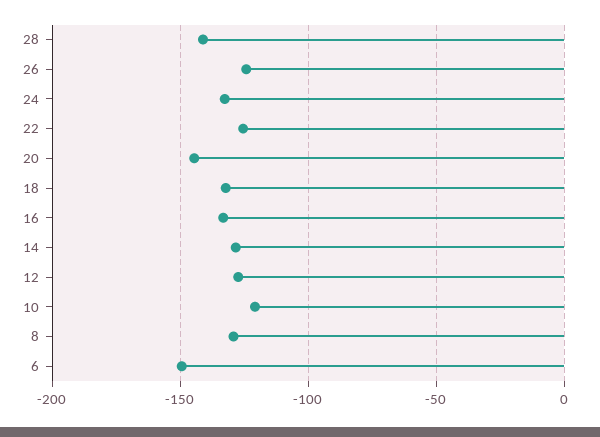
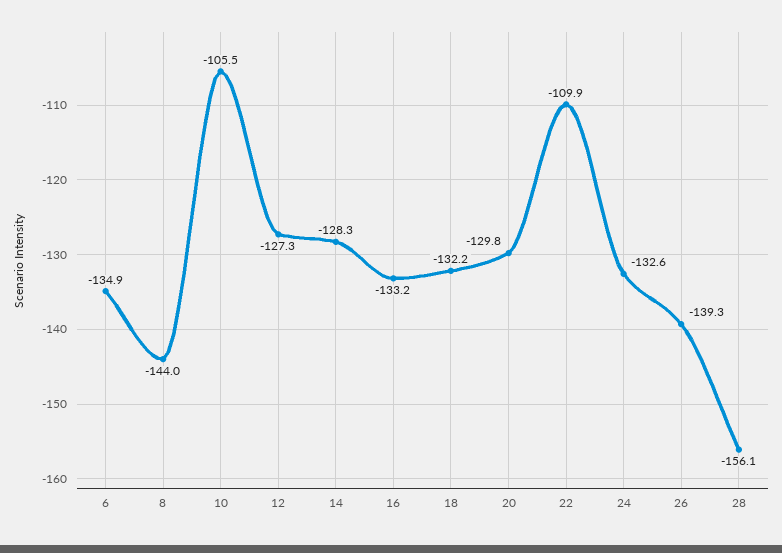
  {
-   "28": -140,
+   "28": -156.1,
-   "26": -125,
+   "26": -139.3,
    "24": -132.6,
-   "22": -125,
+   "22": -109.9,
-   "20": -145,
+   "20": -129.8,
    "18": -132.2,
    "16": -133.2,
    "14": -128.3,
    "12": -127.3,
-   "10": -120,
+   "10": -105.5,
-   "8": -130,
+   "8": -144,
-   "6": -150
+   "6": -134.9
  }

